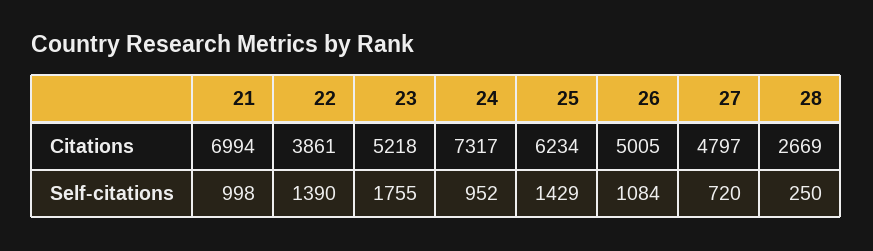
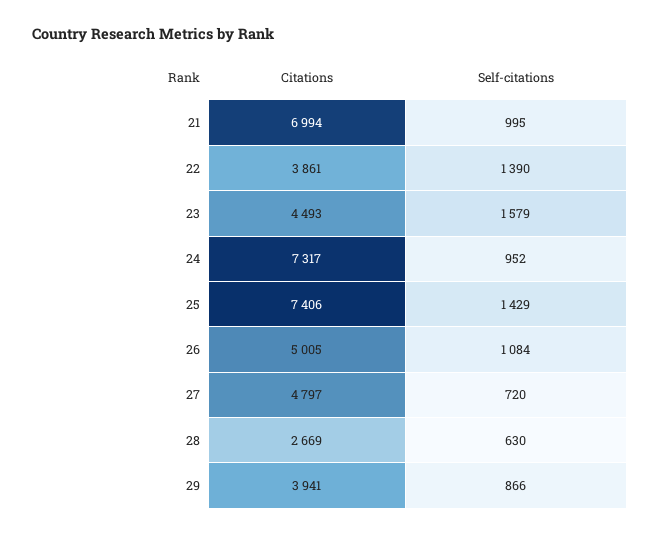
  {
    "21": {
      "Citations": 6994,
-     "Self-citations": 998
+     "Self-citations": 995
    },
    "22": {
      "Citations": 3861,
      "Self-citations": 1390
    },
    "23": {
-     "Citations": 5218,
+     "Citations": 4493,
-     "Self-citations": 1755
+     "Self-citations": 1579
    },
    "24": {
      "Citations": 7317,
      "Self-citations": 952
    },
    "25": {
-     "Citations": 6234,
+     "Citations": 7406,
      "Self-citations": 1429
    },
    "26": {
      "Citations": 5005,
      "Self-citations": 1084
    },
    "27": {
      "Citations": 4797,
      "Self-citations": 720
    },
    "28": {
      "Citations": 2669,
-     "Self-citations": 250
+     "Self-citations": 630
-   }
+   },
+   "29": {
+     "Citations": 3941,
+     "Self-citations": 866
+   }
  }

